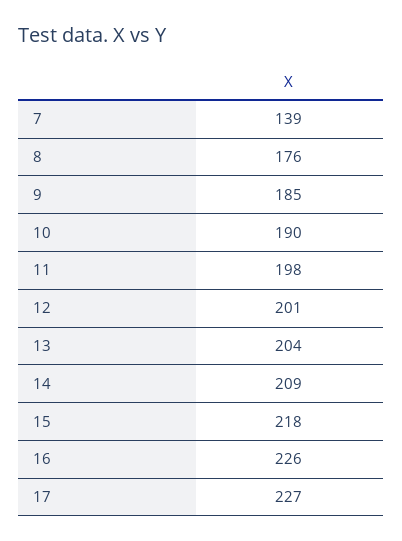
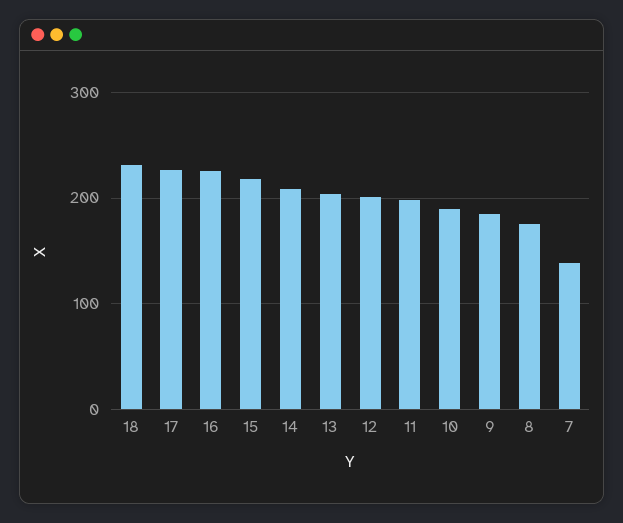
  {
    "7": 139,
    "8": 176,
    "9": 185,
    "10": 190,
    "11": 198,
    "12": 201,
    "13": 204,
    "14": 209,
    "15": 218,
    "16": 226,
-   "17": 227
+   "17": 227,
+   "18": 230
  }

